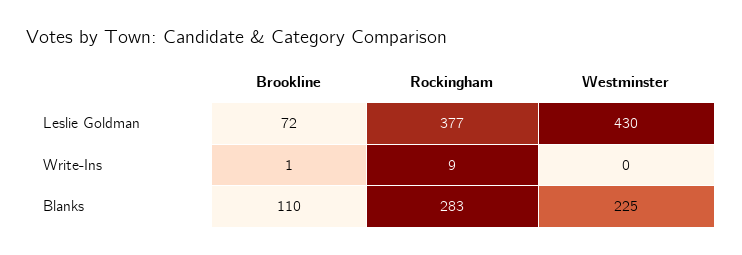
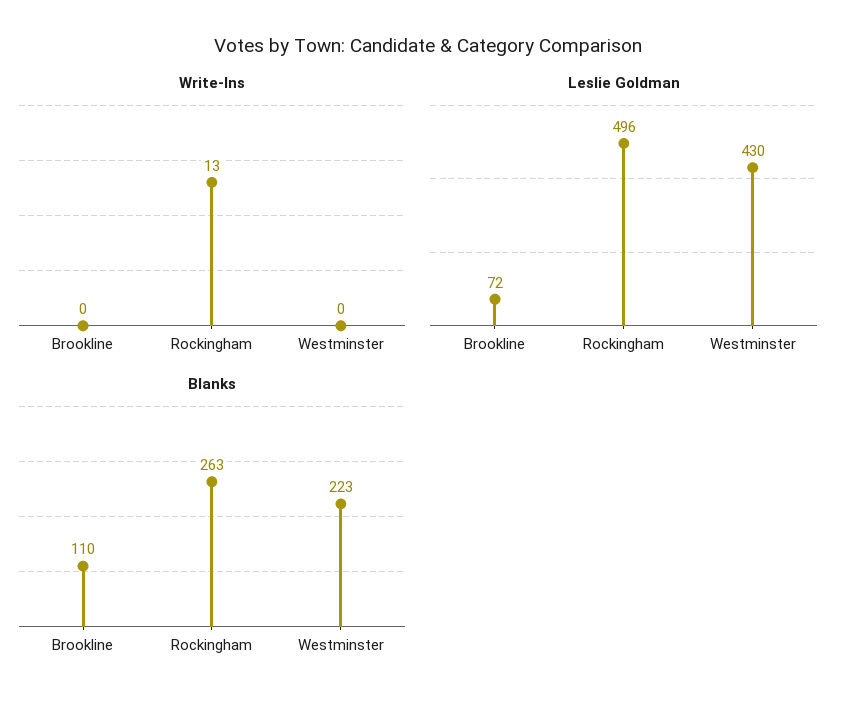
  {
    "Leslie Goldman": {
      "Brookline": 72,
-     "Rockingham": 377,
+     "Rockingham": 496,
      "Westminster": 430
    },
    "Write-Ins": {
-     "Brookline": 1,
+     "Brookline": 0,
-     "Rockingham": 9,
+     "Rockingham": 13,
      "Westminster": 0
    },
    "Blanks": {
      "Brookline": 110,
-     "Rockingham": 283,
+     "Rockingham": 263,
-     "Westminster": 225
+     "Westminster": 223
    }
  }

